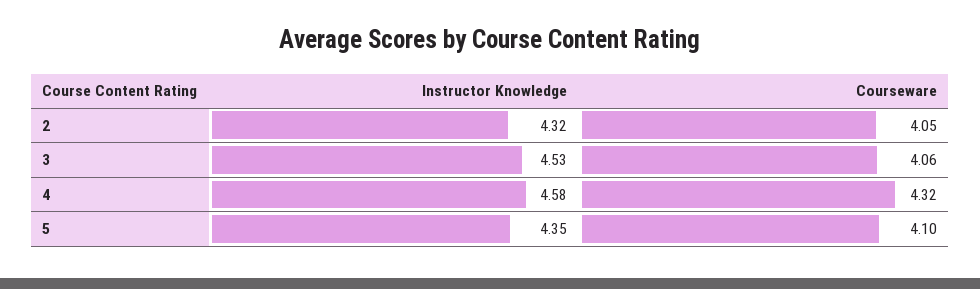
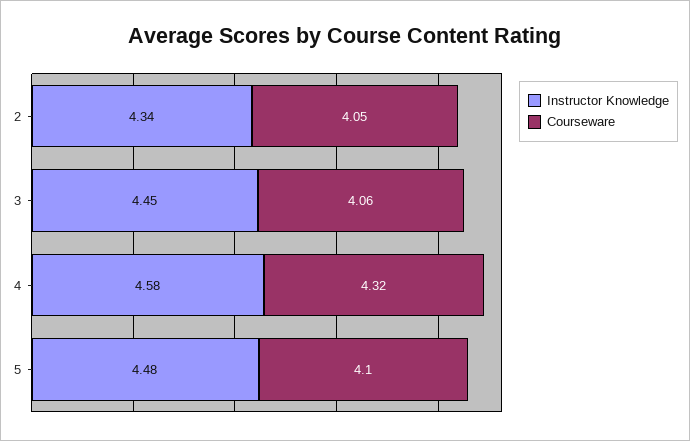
  {
    "Instructor Knowledge": {
-     "2": 4.32,
+     "2": 4.34,
-     "3": 4.53,
+     "3": 4.45,
      "4": 4.58,
-     "5": 4.35
+     "5": 4.48
    },
    "Courseware": {
      "2": 4.05,
      "3": 4.06,
      "4": 4.32,
      "5": 4.1
    }
  }

